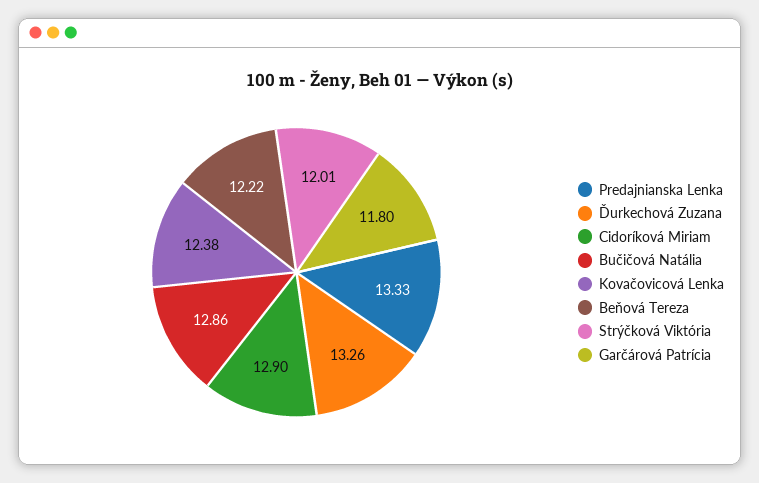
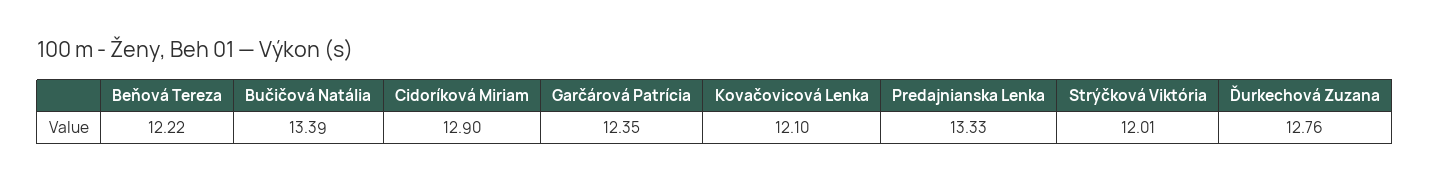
  {
    "Predajnianska Lenka": 13.33,
-   "Ďurkechová Zuzana": 13.26,
+   "Ďurkechová Zuzana": 12.76,
    "Cidoríková Miriam": 12.9,
-   "Bučičová Natália": 12.86,
+   "Bučičová Natália": 13.39,
-   "Kovačovicová Lenka": 12.38,
+   "Kovačovicová Lenka": 12.1,
    "Beňová Tereza": 12.22,
    "Strýčková Viktória": 12.01,
-   "Garčárová Patrícia": 11.8
+   "Garčárová Patrícia": 12.35
  }

